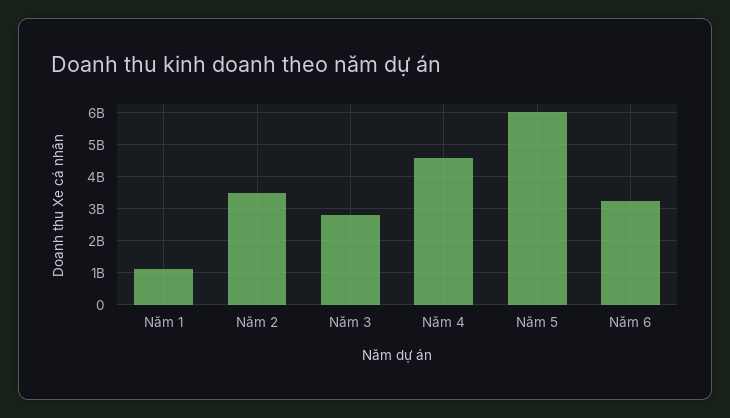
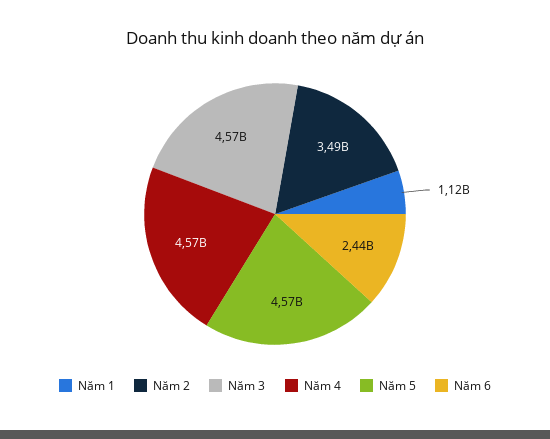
  {
    "Năm 1": 1120000000,
    "Năm 2": 3490000000,
-   "Năm 3": 2800000000,
+   "Năm 3": 4570000000,
    "Năm 4": 4570000000,
-   "Năm 5": 6000000000,
+   "Năm 5": 4570000000,
-   "Năm 6": 3200000000
+   "Năm 6": 2440000000
  }

